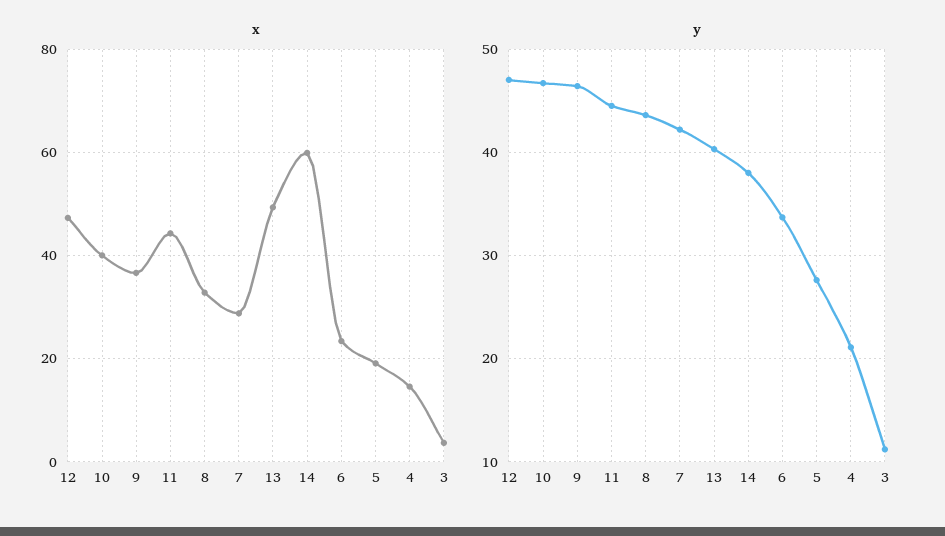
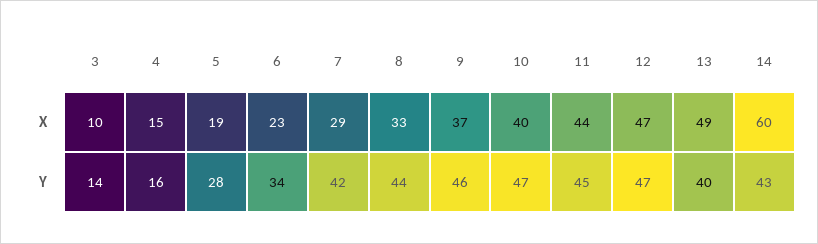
  {
    "x": {
      "12": 47,
      "10": 40,
      "9": 37,
      "11": 44,
      "8": 33,
      "7": 29,
      "13": 49,
      "14": 60,
      "6": 23,
      "5": 19,
      "4": 15,
-     "3": 4
+     "3": 10
    },
    "y": {
      "12": 47,
      "10": 47,
      "9": 46,
      "11": 45,
      "8": 44,
      "7": 42,
      "13": 40,
-     "14": 38,
+     "14": 43,
      "6": 34,
      "5": 28,
-     "4": 21,
+     "4": 16,
-     "3": 11
+     "3": 14
    }
  }

